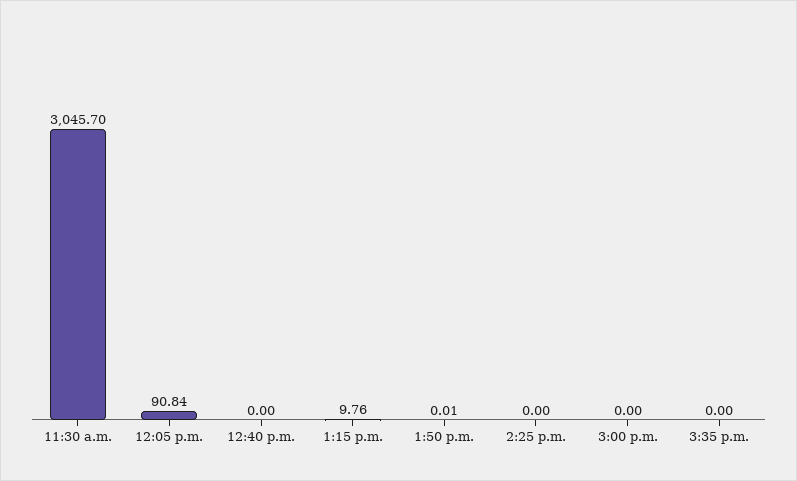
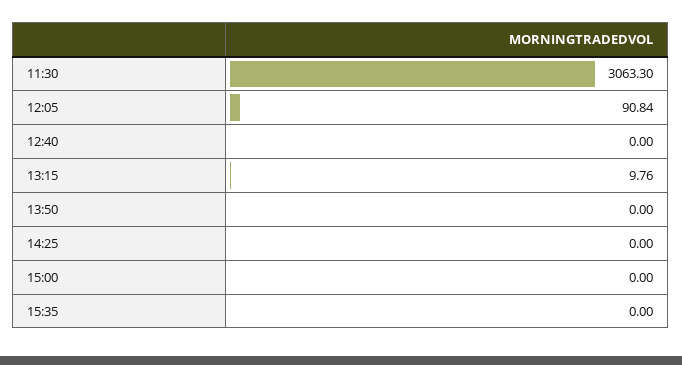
  {
-   "11:30 a.m.": 3045.7,
+   "11:30 a.m.": 3063.3,
    "12:05 p.m.": 90.84,
    "12:40 p.m.": 0,
    "1:15 p.m.": 9.76,
-   "1:50 p.m.": 0.01,
+   "1:50 p.m.": 0,
    "2:25 p.m.": 0,
    "3:00 p.m.": 0,
    "3:35 p.m.": 0
  }

